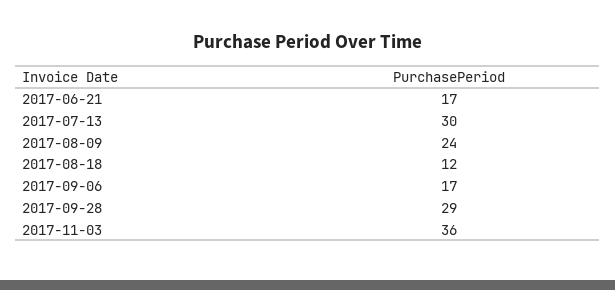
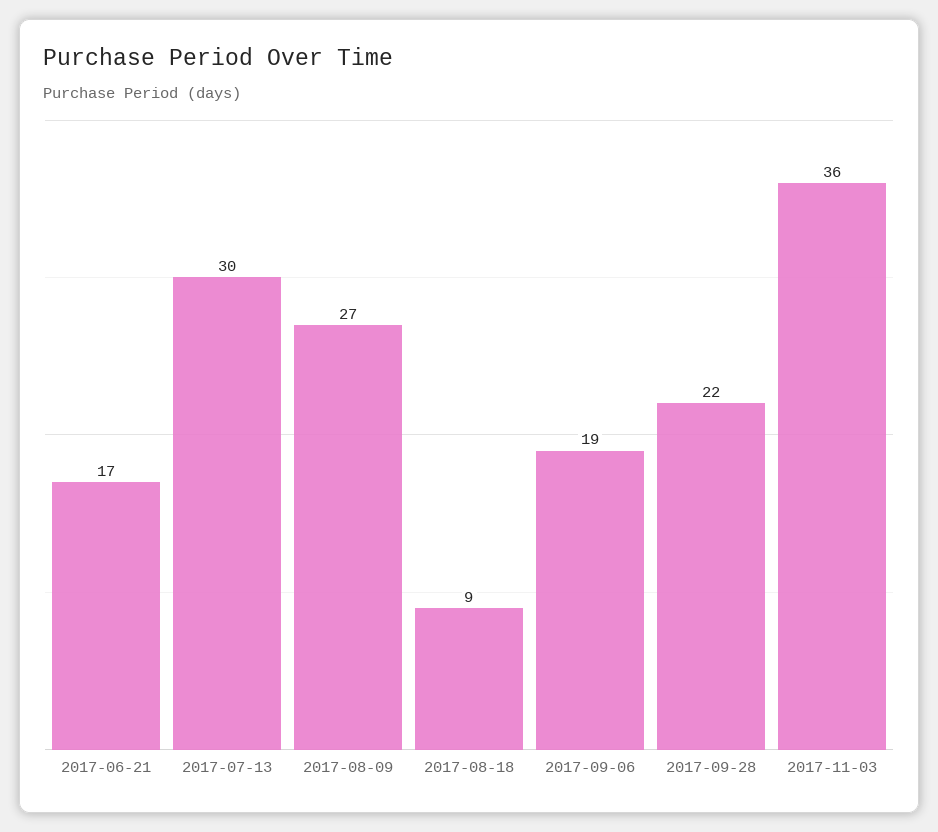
  {
    "2017-06-21": 17,
    "2017-07-13": 30,
-   "2017-08-09": 24,
+   "2017-08-09": 27,
-   "2017-08-18": 12,
+   "2017-08-18": 9,
-   "2017-09-06": 17,
+   "2017-09-06": 19,
-   "2017-09-28": 29,
+   "2017-09-28": 22,
    "2017-11-03": 36
  }

